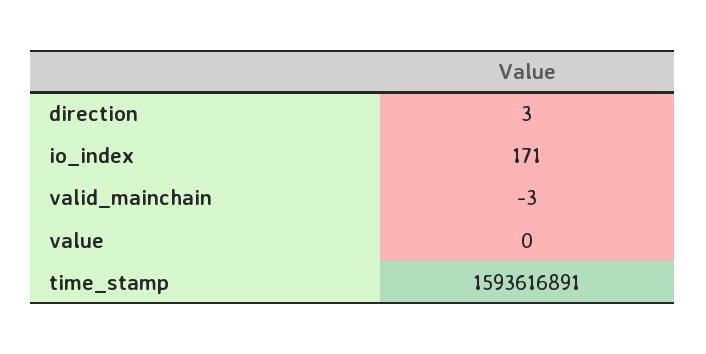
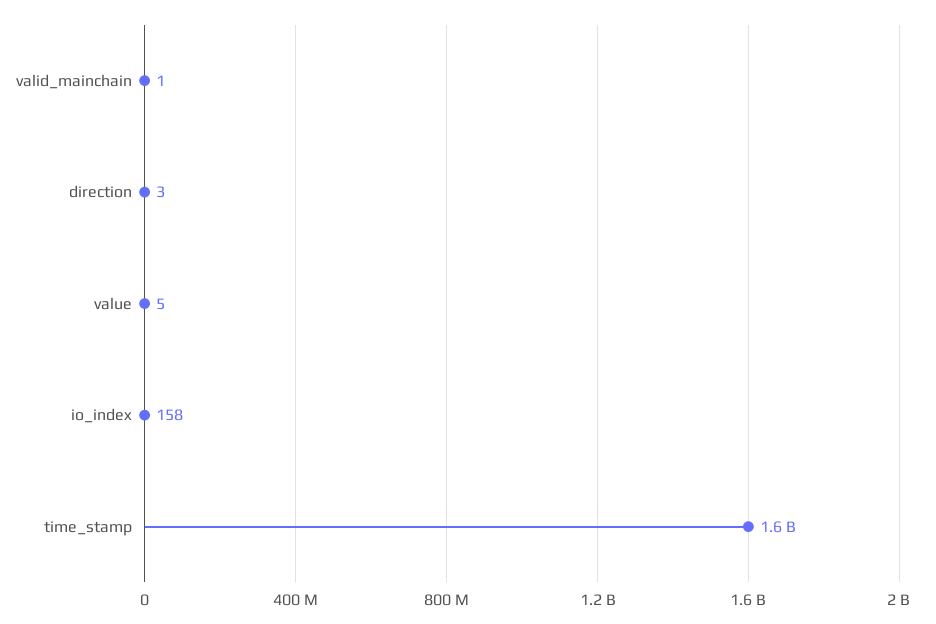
  {
    "direction": 3,
-   "io_index": 171,
+   "io_index": 158,
-   "valid_mainchain": -3,
+   "valid_mainchain": 1,
-   "value": 0,
+   "value": 5,
    "time_stamp": 1593616891
  }

